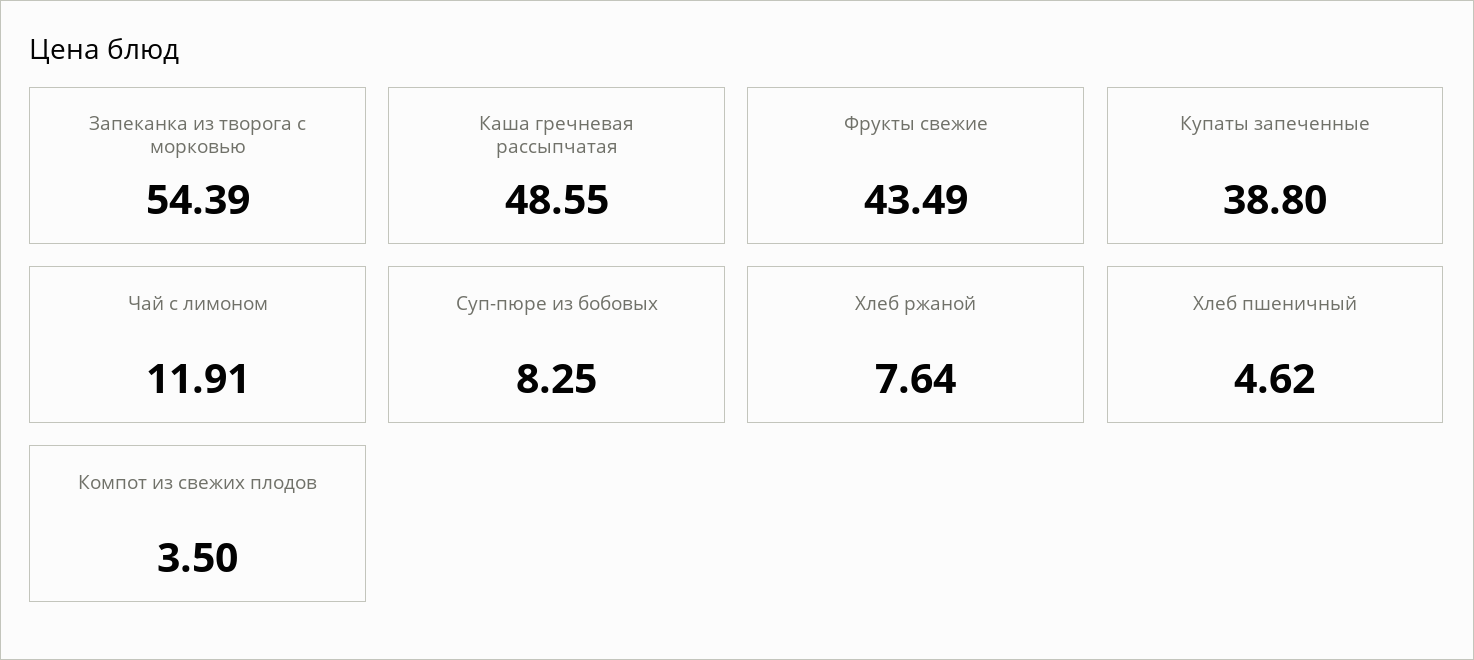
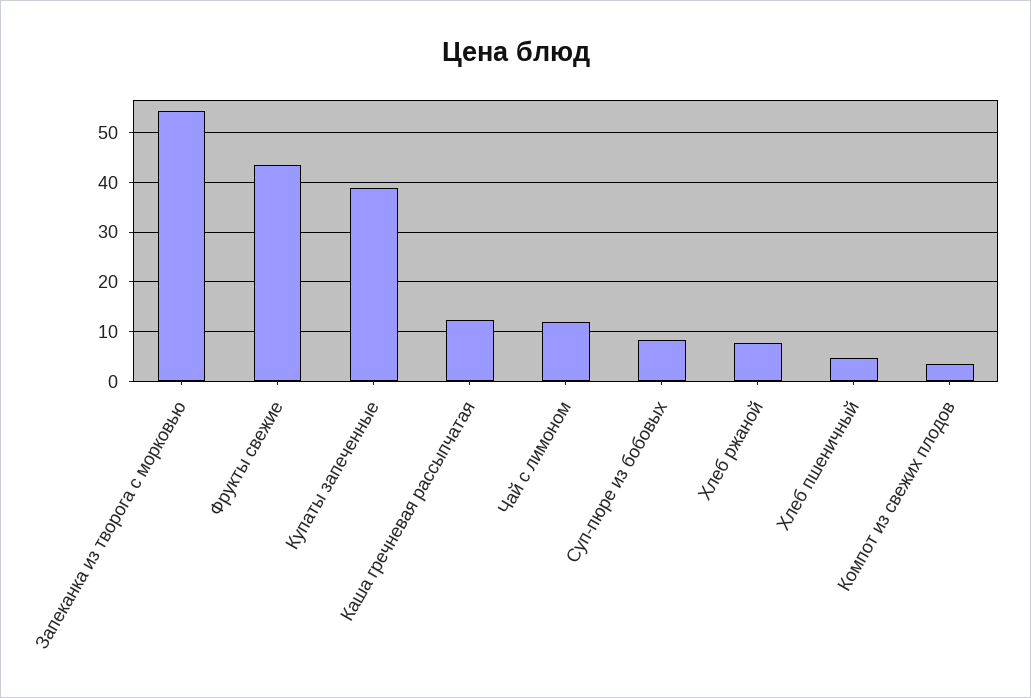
  {
    "Запеканка из творога с морковью": 54.39,
-   "Каша гречневая рассыпчатая": 48.55,
+   "Каша гречневая рассыпчатая": 12,
    "Фрукты свежие": 43.49,
    "Купаты запеченные": 38.8,
    "Чай с лимоном": 11.91,
    "Суп-пюре из бобовых": 8.25,
    "Хлеб ржаной": 7.64,
    "Хлеб пшеничный": 4.62,
    "Компот из свежих плодов": 3.5
  }

